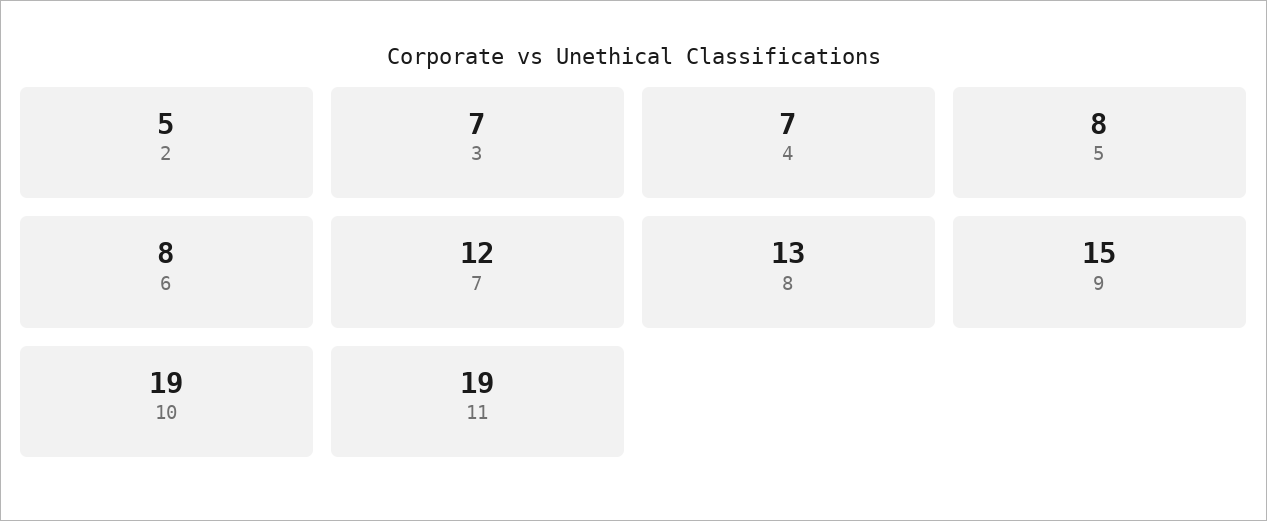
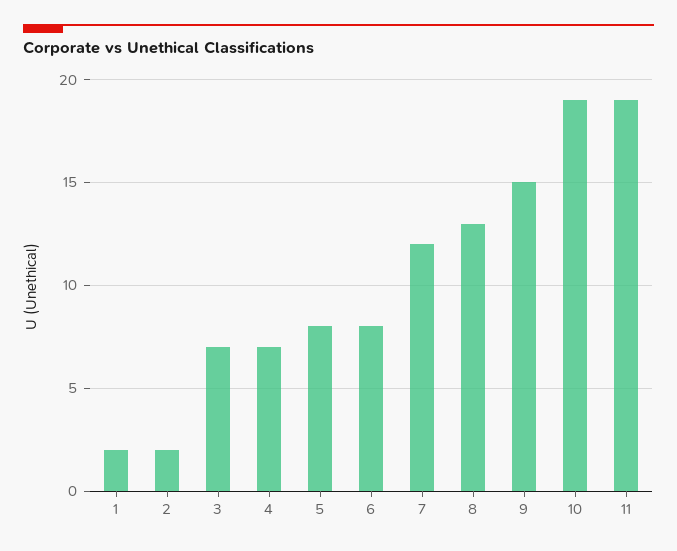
  {
-   "2": 5,
+   "2": 2,
    "3": 7,
    "4": 7,
    "5": 8,
    "6": 8,
    "7": 12,
    "8": 13,
    "9": 15,
    "10": 19,
-   "11": 19
+   "11": 19,
+   "1": 2
  }

